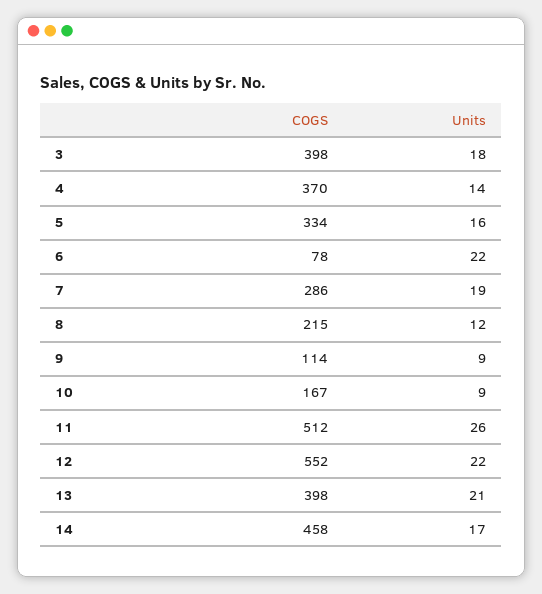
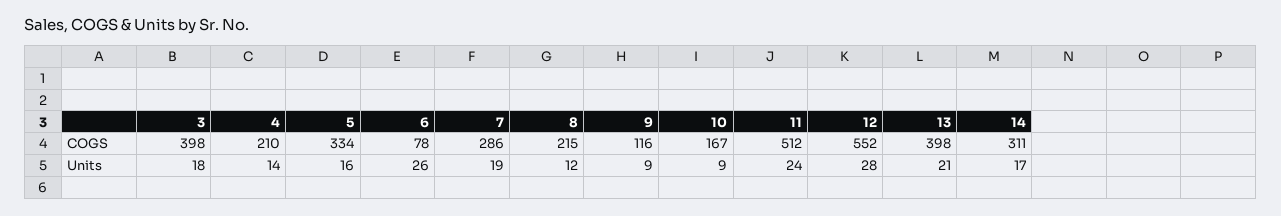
  {
    "COGS": {
      "3": 398,
-     "4": 370,
+     "4": 210,
      "5": 334,
      "6": 78,
      "7": 286,
      "8": 215,
-     "9": 114,
+     "9": 116,
      "10": 167,
      "11": 512,
      "12": 552,
      "13": 398,
-     "14": 458
+     "14": 311
    },
    "Units": {
      "3": 18,
      "4": 14,
      "5": 16,
-     "6": 22,
+     "6": 26,
      "7": 19,
      "8": 12,
      "9": 9,
      "10": 9,
-     "11": 26,
+     "11": 24,
-     "12": 22,
+     "12": 28,
      "13": 21,
      "14": 17
    }
  }

